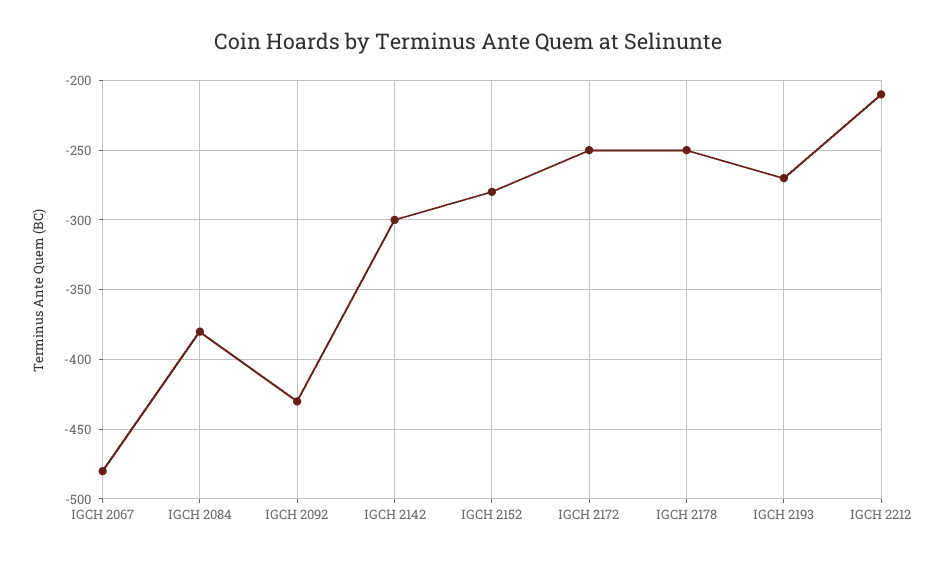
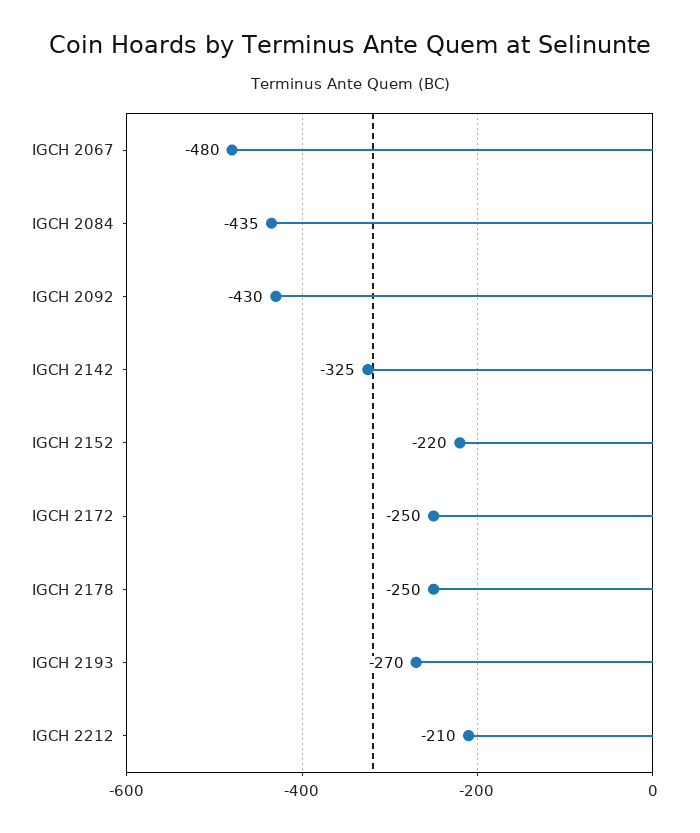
  {
    "IGCH 2067": -480,
-   "IGCH 2084": -380,
+   "IGCH 2084": -435,
    "IGCH 2092": -430,
-   "IGCH 2142": -300,
+   "IGCH 2142": -325,
-   "IGCH 2152": -280,
+   "IGCH 2152": -220,
    "IGCH 2172": -250,
    "IGCH 2178": -250,
    "IGCH 2193": -270,
    "IGCH 2212": -210
  }

